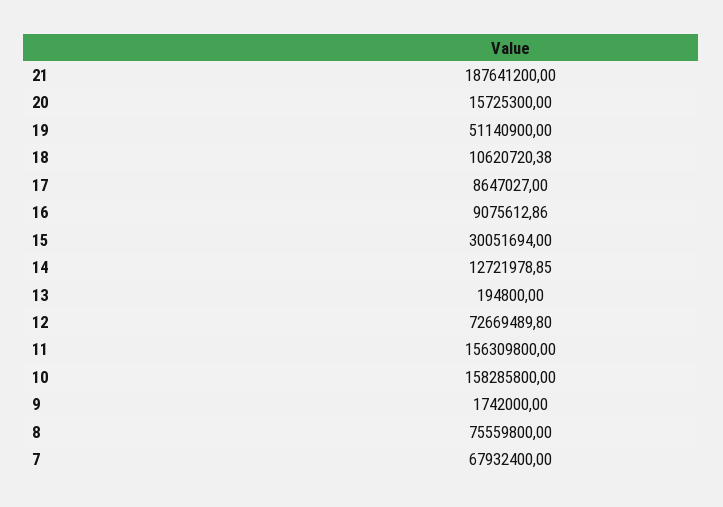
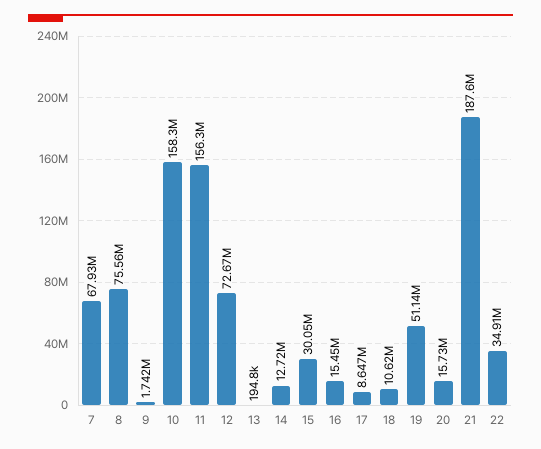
  {
    "21": 187641200,
    "20": 15725300,
    "19": 51140900,
    "18": 10620720.38,
    "17": 8647027,
-   "16": 9075612.86,
+   "16": 15450000,
    "15": 30051694,
    "14": 12721978.85,
    "13": 194800,
    "12": 72669489.8,
    "11": 156309800,
    "10": 158285800,
    "9": 1742000,
    "8": 75559800,
-   "7": 67932400
+   "7": 67932400,
+   "22": 34910000
  }

